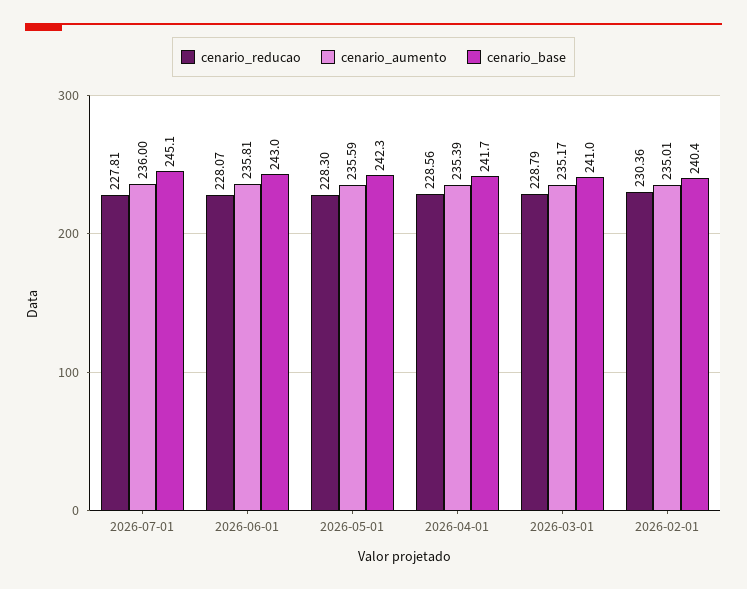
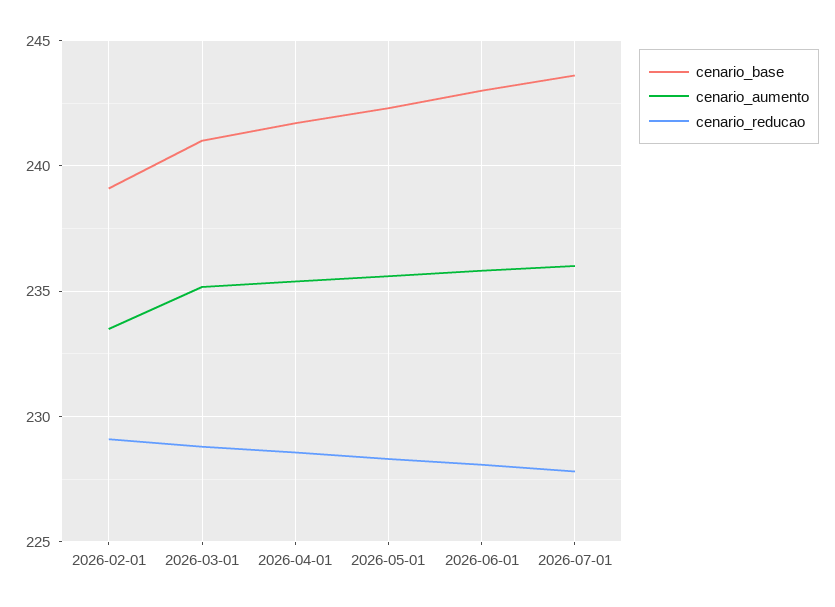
  {
    "cenario_reducao": {
      "2026-07-01": 227.81,
      "2026-06-01": 228.07,
      "2026-05-01": 228.3,
      "2026-04-01": 228.56,
      "2026-03-01": 228.79,
-     "2026-02-01": 230.36
+     "2026-02-01": 229
    },
    "cenario_aumento": {
      "2026-07-01": 236,
      "2026-06-01": 235.81,
      "2026-05-01": 235.59,
      "2026-04-01": 235.39,
      "2026-03-01": 235.17,
-     "2026-02-01": 235.01
+     "2026-02-01": 233.5
    },
    "cenario_base": {
-     "2026-07-01": 245.1,
+     "2026-07-01": 243.5,
      "2026-06-01": 243,
      "2026-05-01": 242.3,
      "2026-04-01": 241.7,
      "2026-03-01": 241,
-     "2026-02-01": 240.4
+     "2026-02-01": 239
    }
  }

